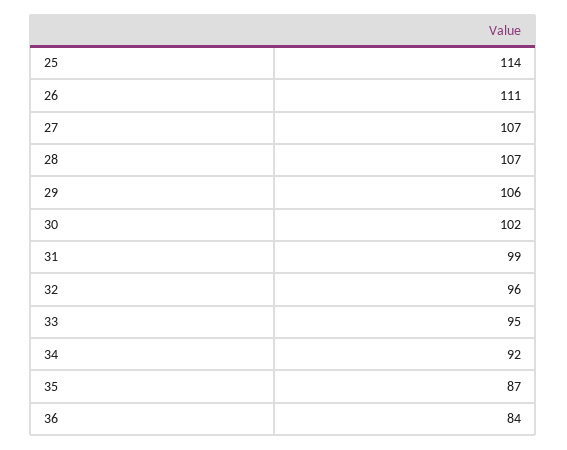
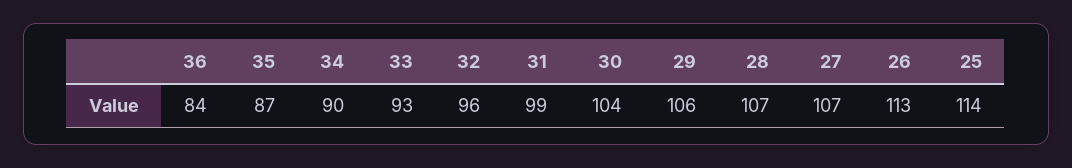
  {
    "25": 114,
-   "26": 111,
+   "26": 113,
    "27": 107,
    "28": 107,
    "29": 106,
-   "30": 102,
+   "30": 104,
    "31": 99,
    "32": 96,
-   "33": 95,
+   "33": 93,
-   "34": 92,
+   "34": 90,
    "35": 87,
    "36": 84
  }

